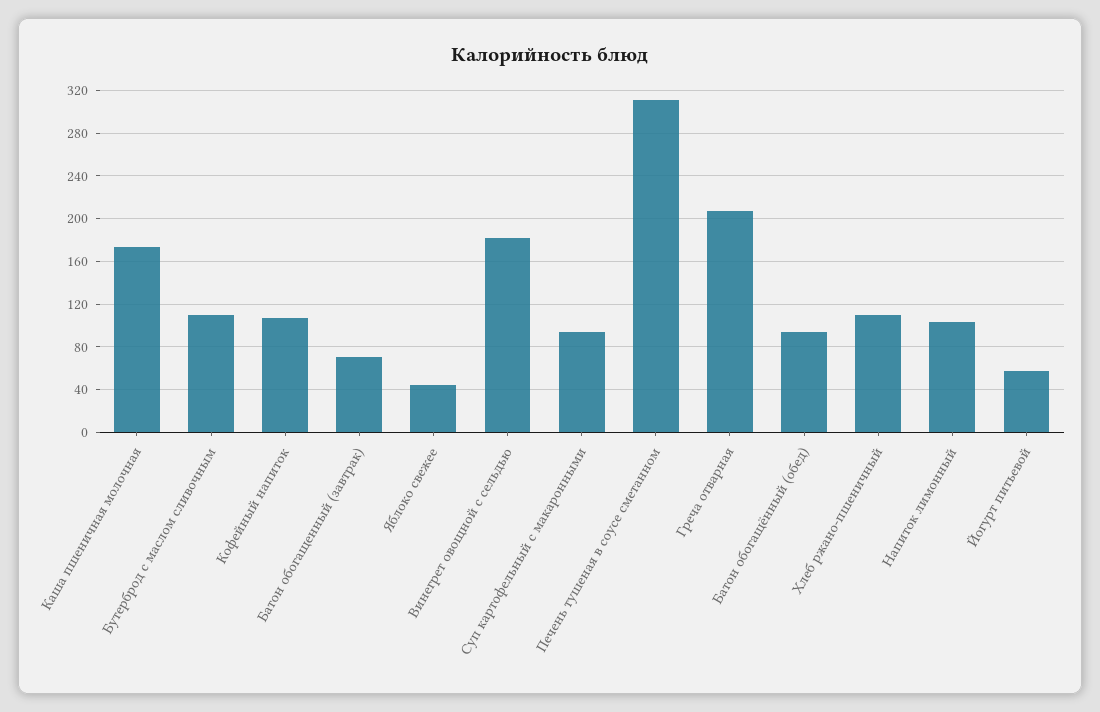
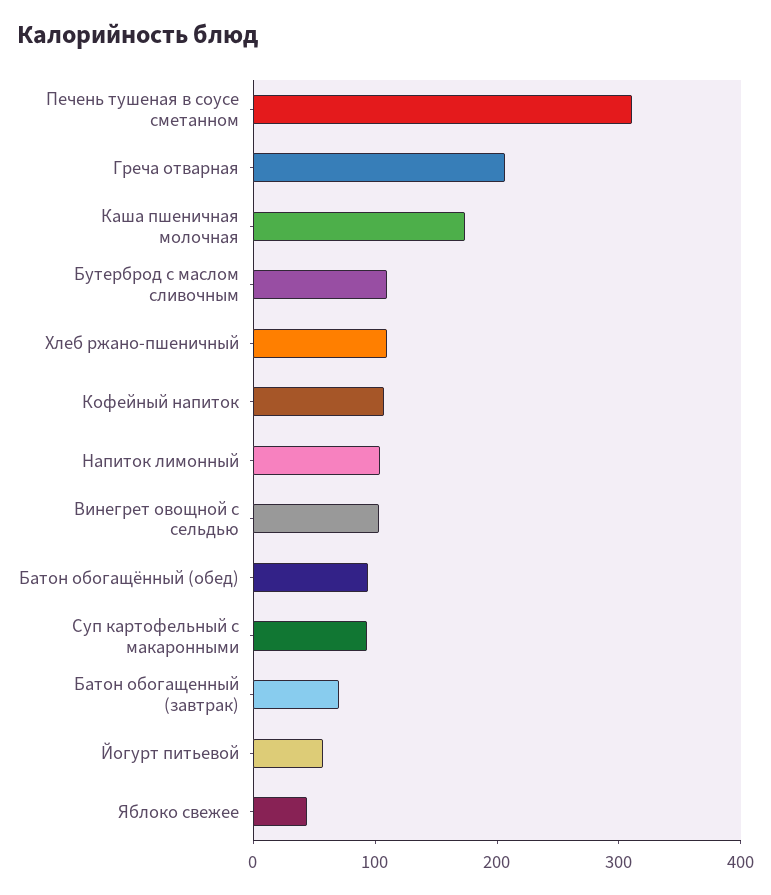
  {
    "Каша пшеничная молочная": 170,
    "Бутерброд с маслом сливочным": 110,
    "Кофейный напиток": 110,
    "Батон обогащенный (завтрак)": 70,
    "Яблоко свежее": 40,
-   "Винегрет овощной с сельдью": 180,
+   "Винегрет овощной с сельдью": 100,
    "Суп картофельный с макаронными": 90,
    "Печень тушеная в соусе сметанном": 310,
    "Греча отварная": 210,
    "Батон обогащённый (обед)": 90,
    "Хлеб ржано-пшеничный": 110,
    "Напиток лимонный": 100,
    "Йогурт питьевой": 60
  }

